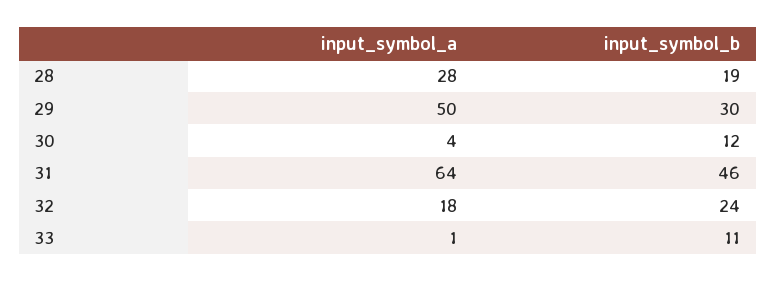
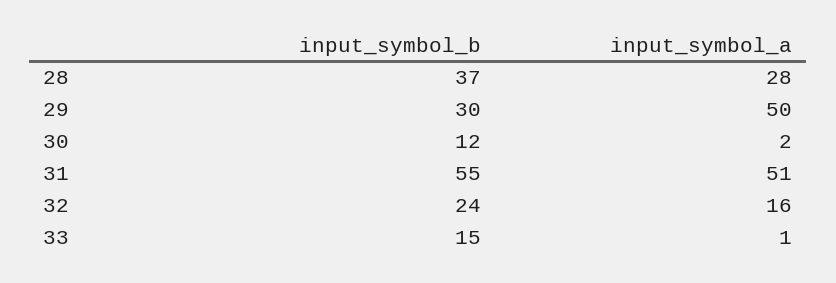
  {
    "input_symbol_a": {
      "28": 28,
      "29": 50,
-     "30": 4,
+     "30": 2,
-     "31": 64,
+     "31": 51,
-     "32": 18,
+     "32": 16,
      "33": 1
    },
    "input_symbol_b": {
-     "28": 19,
+     "28": 37,
      "29": 30,
      "30": 12,
-     "31": 46,
+     "31": 55,
      "32": 24,
-     "33": 11
+     "33": 15
    }
  }

